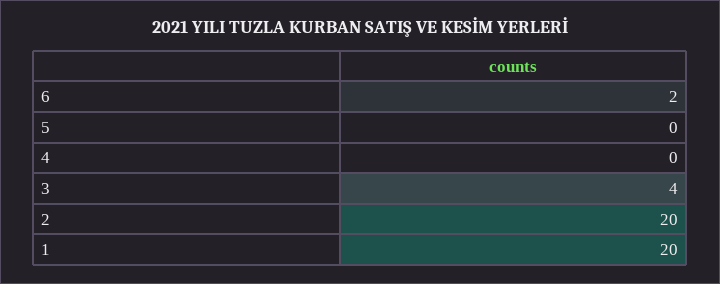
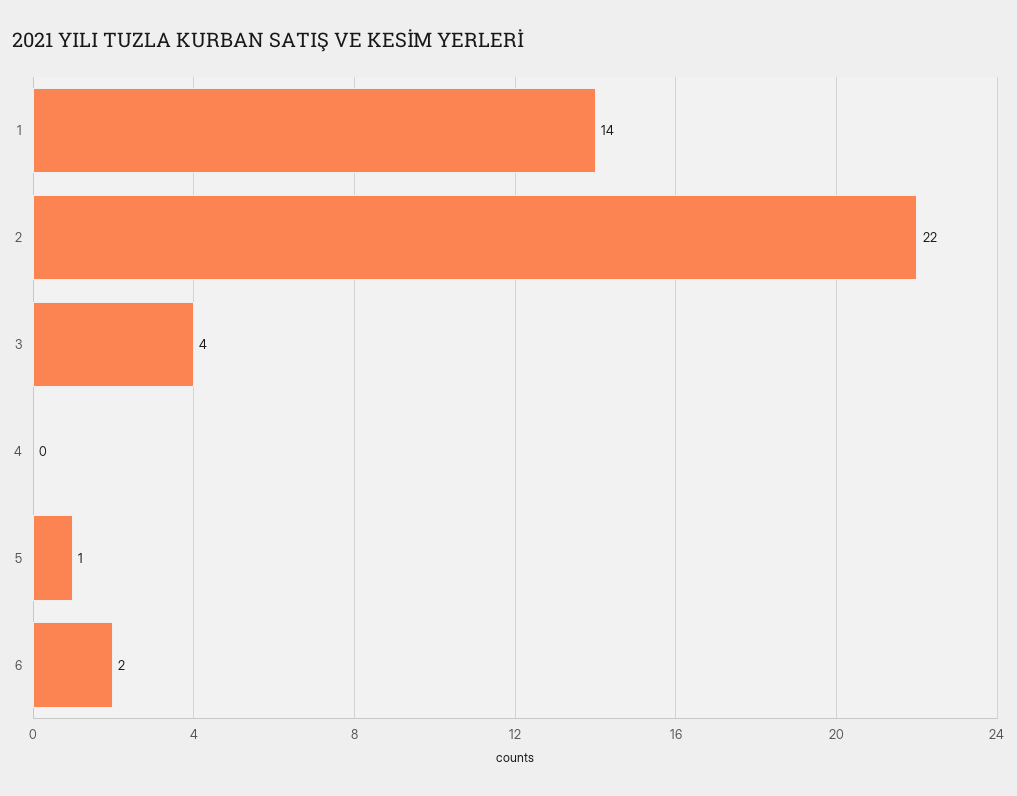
  {
    "6": 2,
-   "5": 0,
+   "5": 1,
    "4": 0,
    "3": 4,
-   "2": 20,
+   "2": 22,
-   "1": 20
+   "1": 14
  }

